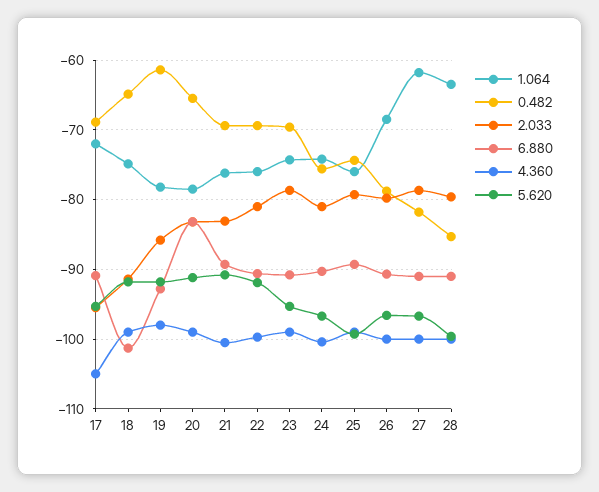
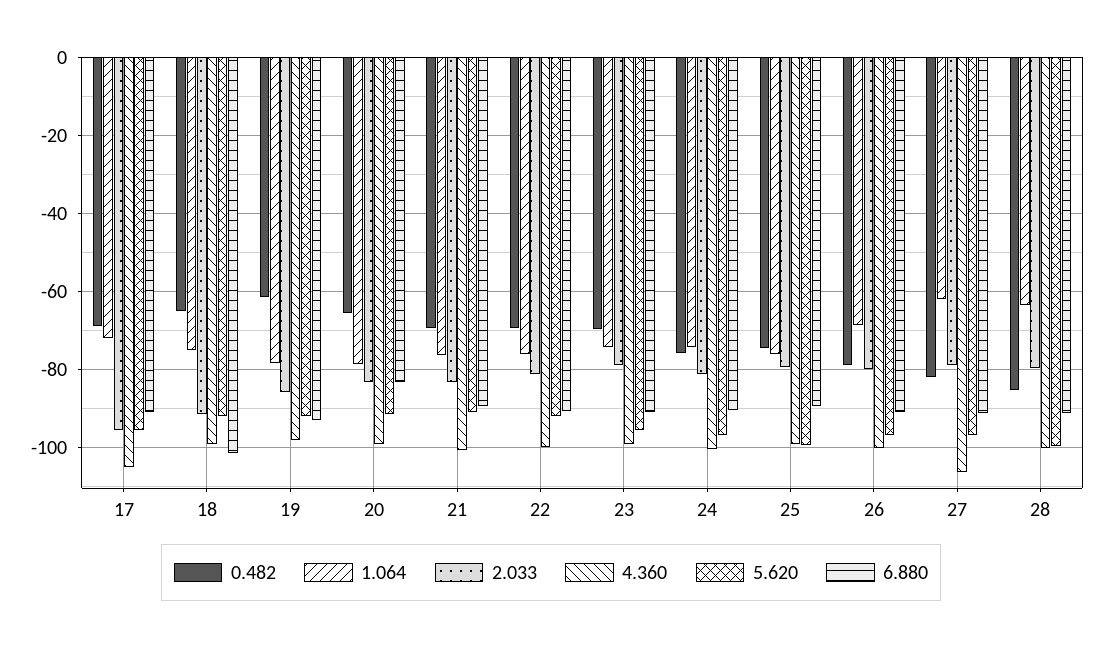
  {
    "1.064": {
      "17": -72,
      "18": -75,
      "19": -78,
      "20": -79,
      "21": -76,
      "22": -76,
      "23": -74,
      "24": -74,
      "25": -76,
      "26": -69,
      "27": -62,
      "28": -64
    },
    "0.482": {
      "17": -69,
      "18": -65,
      "19": -61,
      "20": -66,
      "21": -69,
      "22": -69,
      "23": -70,
      "24": -76,
      "25": -74,
      "26": -79,
      "27": -82,
      "28": -85
    },
    "2.033": {
      "17": -96,
      "18": -91,
      "19": -86,
      "20": -83,
      "21": -83,
      "22": -81,
      "23": -79,
      "24": -81,
      "25": -79,
      "26": -80,
      "27": -79,
      "28": -80
    },
    "6.880": {
      "17": -91,
      "18": -101,
      "19": -93,
      "20": -83,
      "21": -89,
      "22": -91,
      "23": -91,
      "24": -90,
      "25": -89,
      "26": -91,
      "27": -91,
      "28": -91
    },
    "4.360": {
      "17": -105,
      "18": -99,
      "19": -98,
      "20": -99,
      "21": -101,
      "22": -100,
      "23": -99,
      "24": -100,
      "25": -99,
      "26": -100,
-     "27": -100,
+     "27": -106,
      "28": -100
    },
    "5.620": {
      "17": -95,
      "18": -92,
      "19": -92,
      "20": -91,
      "21": -91,
      "22": -92,
      "23": -95,
      "24": -97,
      "25": -99,
      "26": -97,
      "27": -97,
      "28": -100
    }
  }

